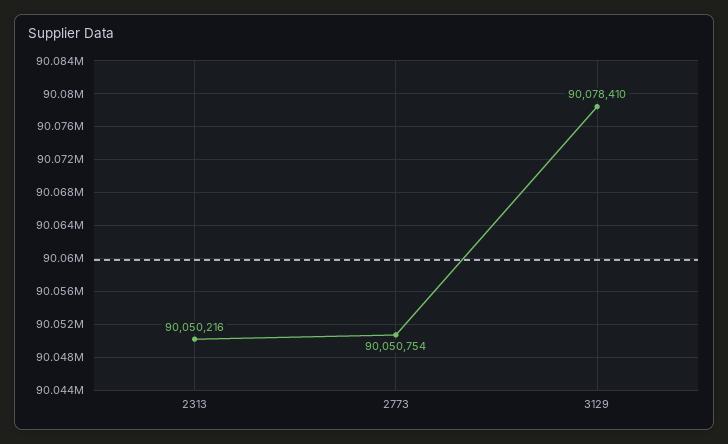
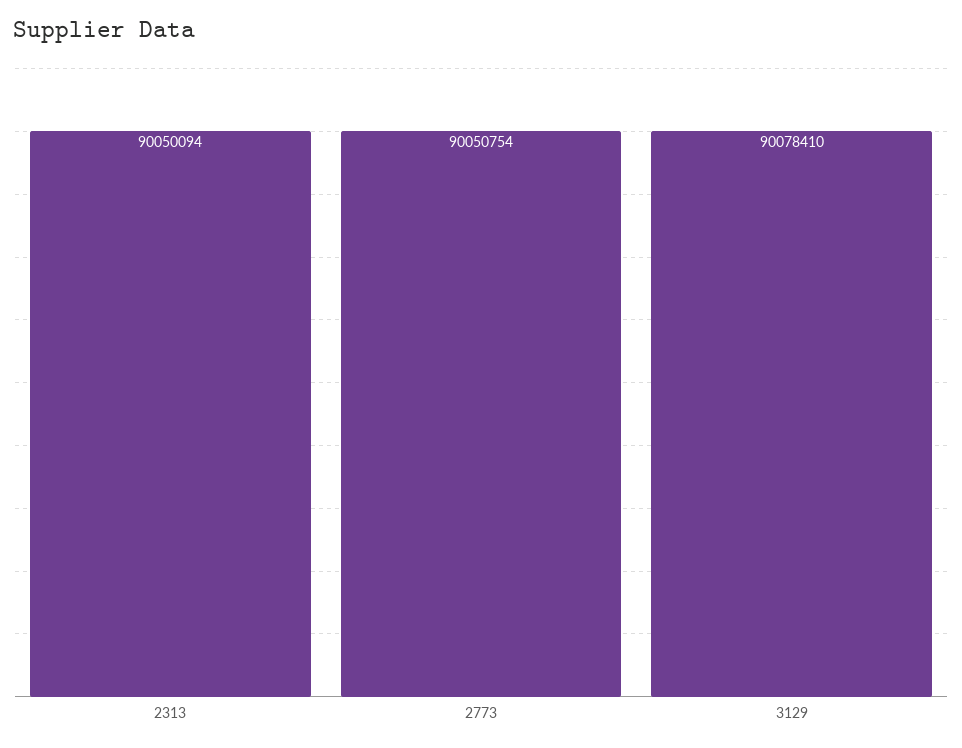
  {
-   "2313": 90050216,
+   "2313": 90050094,
    "2773": 90050754,
    "3129": 90078410
  }

